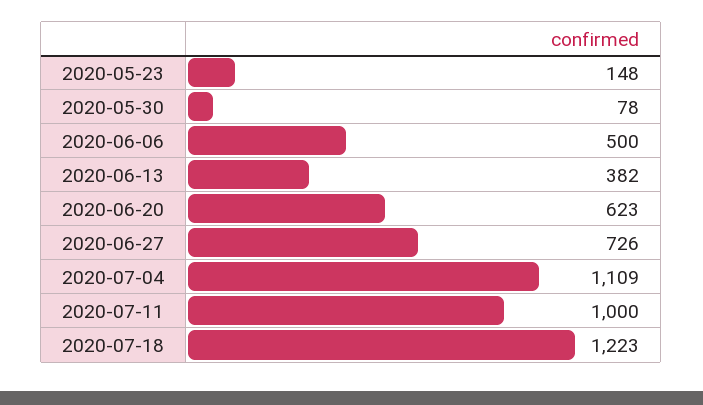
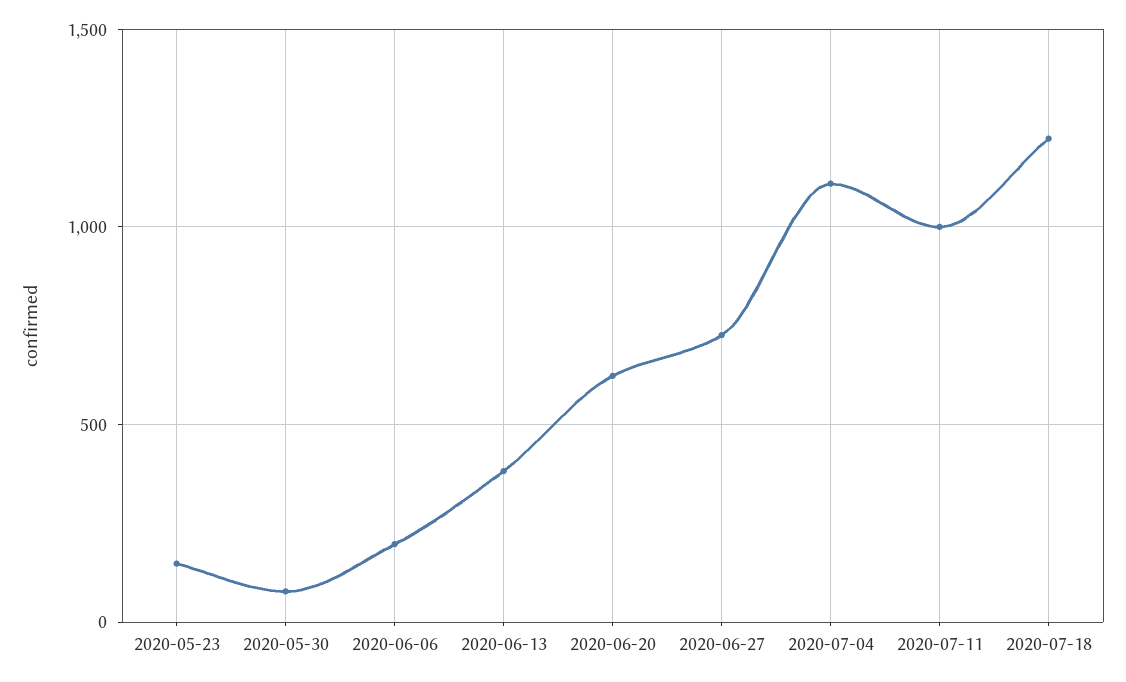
  {
    "2020-05-23": 148,
    "2020-05-30": 78,
-   "2020-06-06": 500,
+   "2020-06-06": 200,
    "2020-06-13": 382,
    "2020-06-20": 623,
    "2020-06-27": 726,
    "2020-07-04": 1109,
    "2020-07-11": 1000,
    "2020-07-18": 1223
  }

